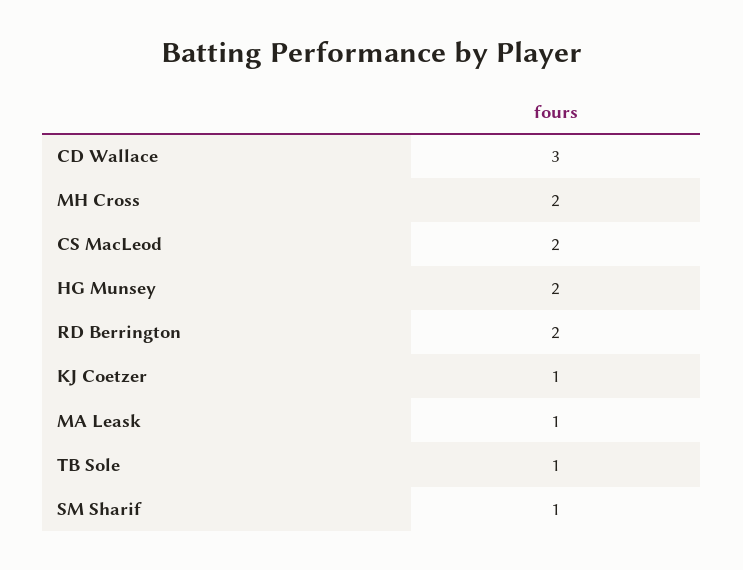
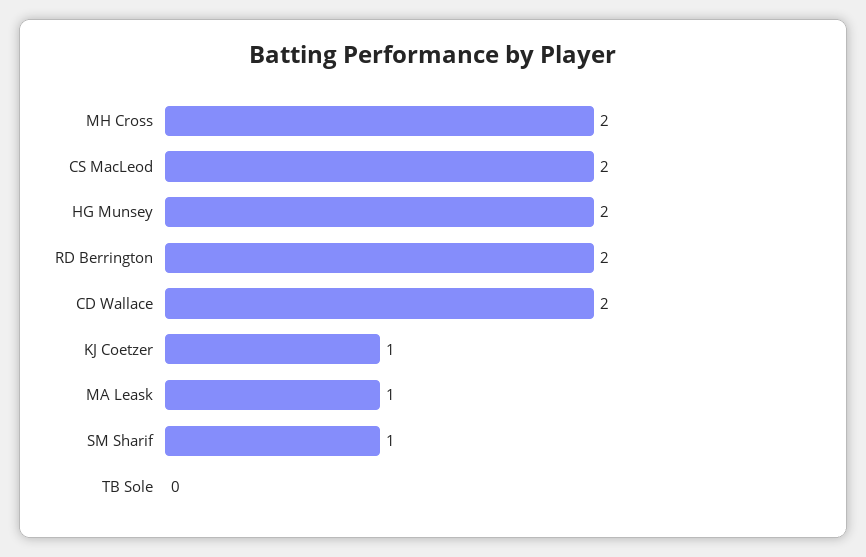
  {
-   "CD Wallace": 3,
+   "CD Wallace": 2,
    "MH Cross": 2,
    "CS MacLeod": 2,
    "HG Munsey": 2,
    "RD Berrington": 2,
    "KJ Coetzer": 1,
    "MA Leask": 1,
-   "TB Sole": 1,
+   "TB Sole": 0,
    "SM Sharif": 1
  }

